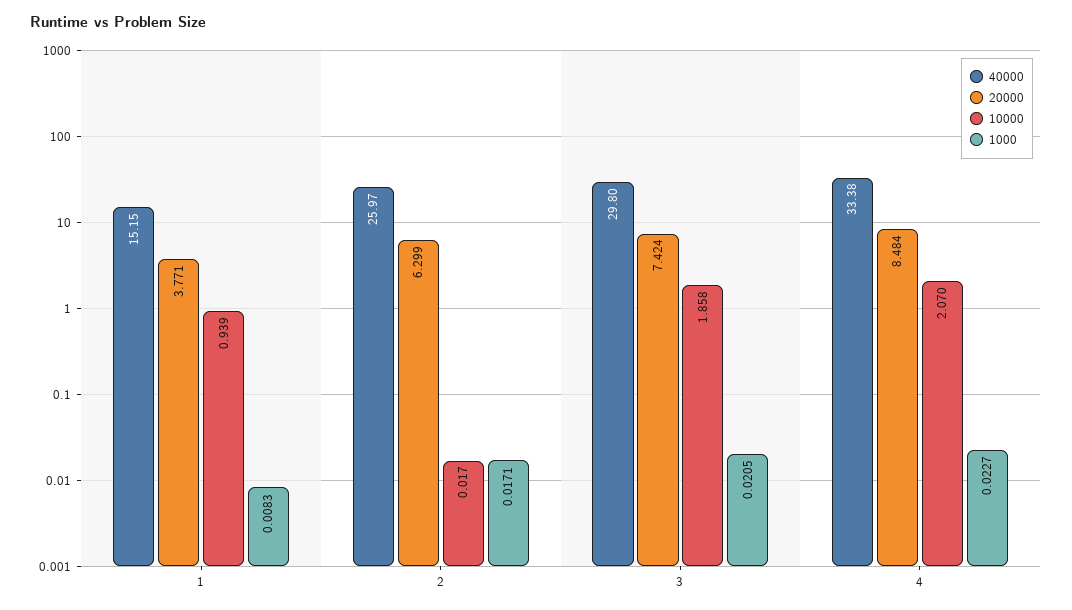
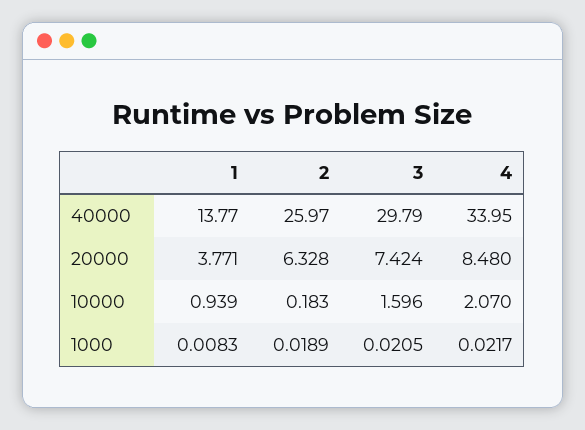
  {
    "40000": {
-     "1": 15.15,
+     "1": 13.77,
      "2": 25.97,
-     "3": 29.8,
+     "3": 29.79,
-     "4": 33.38
+     "4": 33.95
    },
    "20000": {
      "1": 3.771,
-     "2": 6.299,
+     "2": 6.328,
      "3": 7.424,
-     "4": 8.484
+     "4": 8.48
    },
    "10000": {
      "1": 0.939,
-     "2": 0.017,
+     "2": 0.183,
-     "3": 1.858,
+     "3": 1.596,
      "4": 2.07
    },
    "1000": {
      "1": 0.0083,
-     "2": 0.0171,
+     "2": 0.0189,
      "3": 0.0205,
-     "4": 0.0227
+     "4": 0.0217
    }
  }

